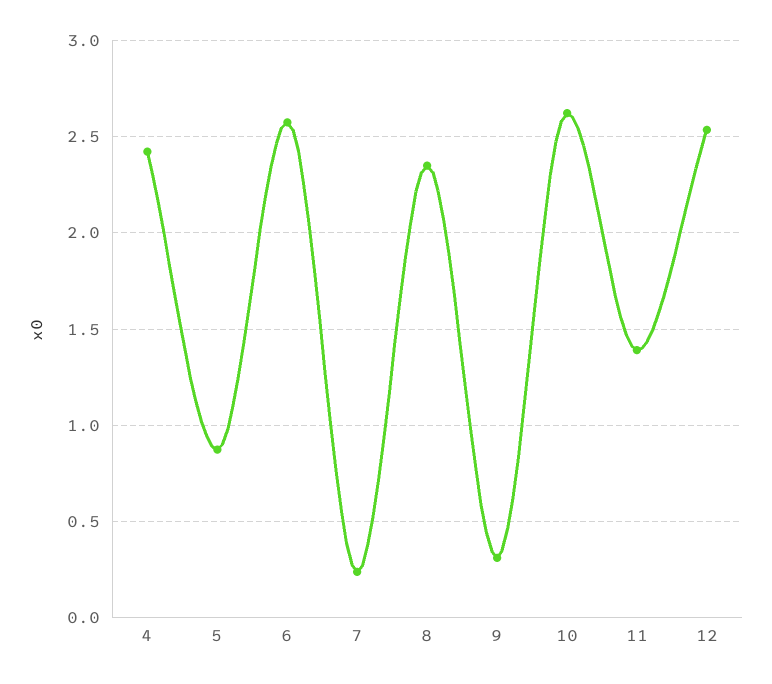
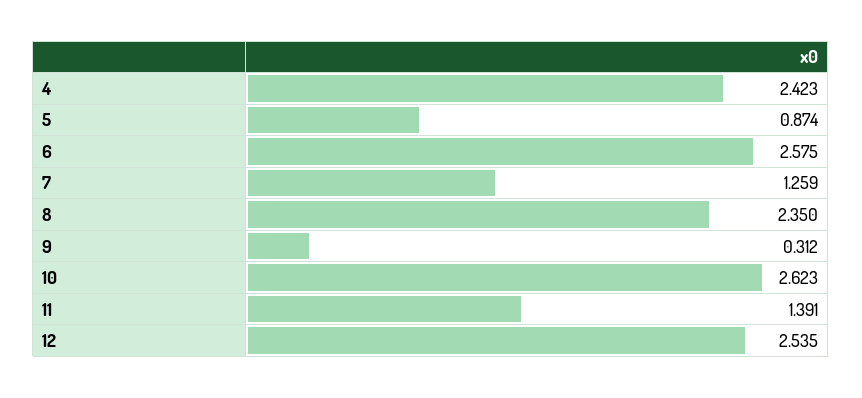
  {
    "4": 2.423,
    "5": 0.874,
    "6": 2.575,
-   "7": 0.25,
+   "7": 1.259,
    "8": 2.35,
    "9": 0.312,
    "10": 2.623,
    "11": 1.391,
    "12": 2.535
  }

